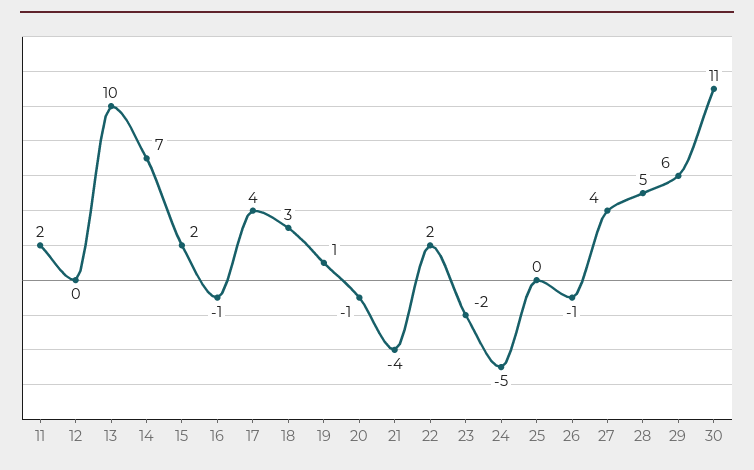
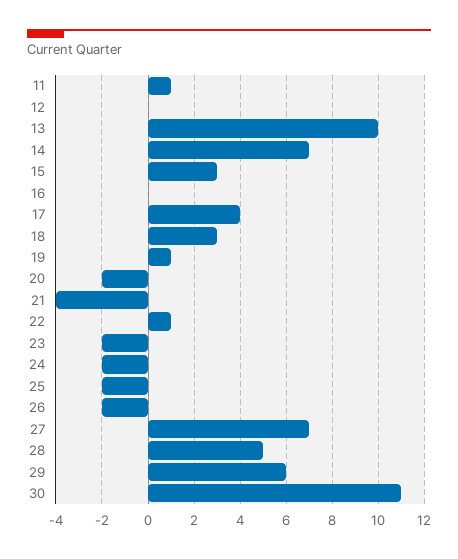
  {
-   "11": 2,
+   "11": 1,
    "12": 0,
    "13": 10,
    "14": 7,
-   "15": 2,
+   "15": 3,
-   "16": -1,
+   "16": 0,
    "17": 4,
    "18": 3,
    "19": 1,
-   "20": -1,
+   "20": -2,
    "21": -4,
-   "22": 2,
+   "22": 1,
    "23": -2,
-   "24": -5,
+   "24": -2,
-   "25": 0,
+   "25": -2,
-   "26": -1,
+   "26": -2,
-   "27": 4,
+   "27": 7,
    "28": 5,
    "29": 6,
    "30": 11
  }

